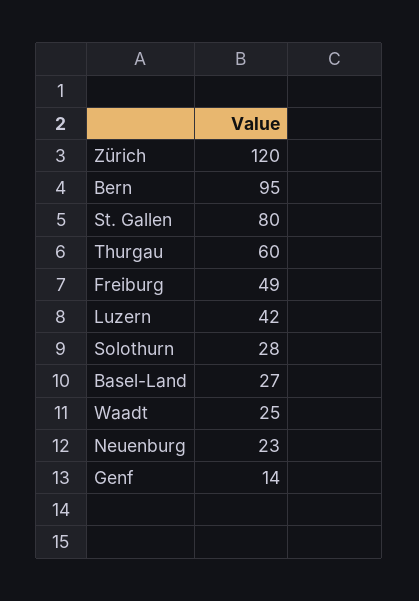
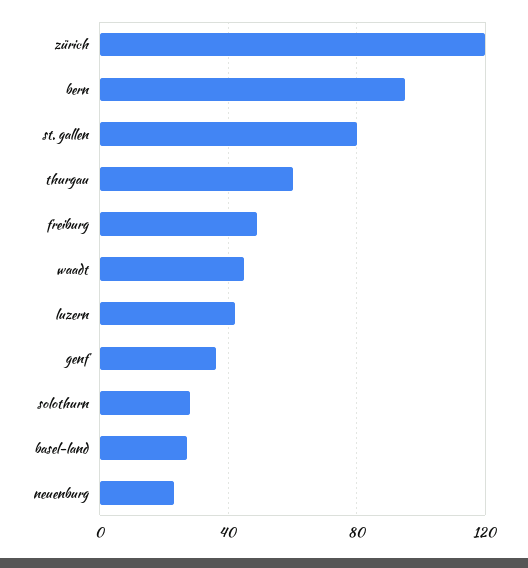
  {
    "Zürich": 120,
    "Bern": 95,
    "St. Gallen": 80,
    "Thurgau": 60,
    "Freiburg": 49,
    "Luzern": 42,
    "Solothurn": 28,
    "Basel-Land": 27,
-   "Waadt": 25,
+   "Waadt": 45,
    "Neuenburg": 23,
-   "Genf": 14
+   "Genf": 35
  }

